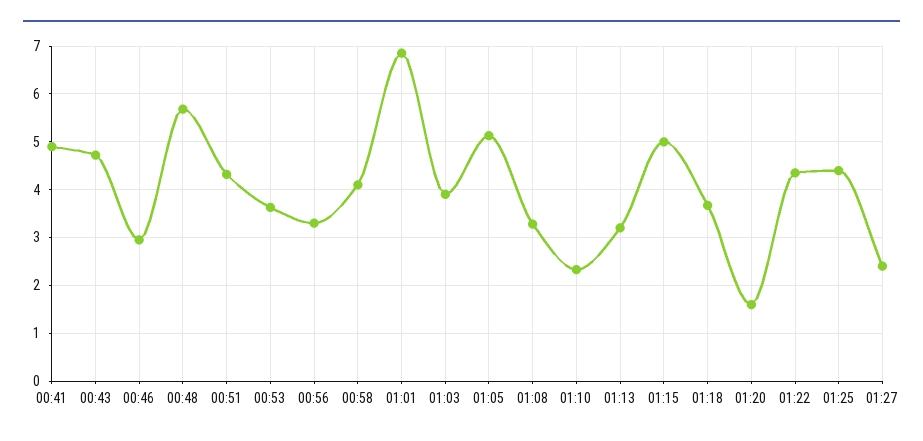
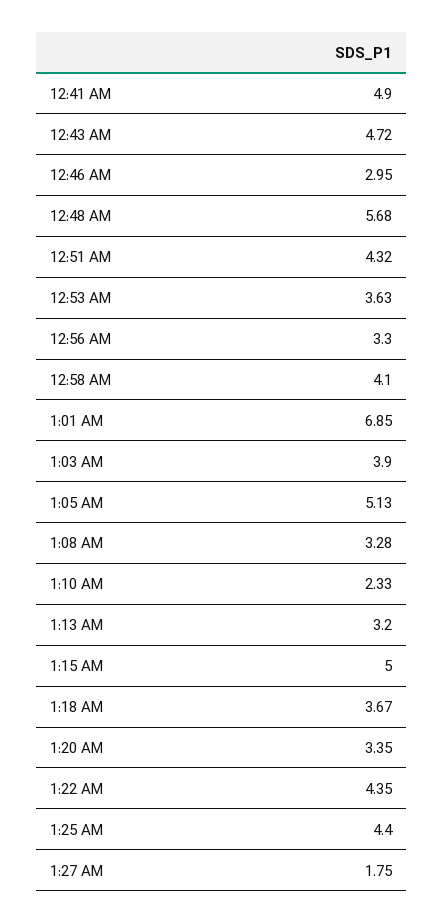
  {
    "00:41": 4.9,
    "00:43": 4.72,
    "00:46": 2.95,
    "00:48": 5.68,
    "00:51": 4.32,
    "00:53": 3.63,
    "00:56": 3.3,
    "00:58": 4.1,
    "01:01": 6.85,
    "01:03": 3.9,
    "01:05": 5.13,
    "01:08": 3.28,
    "01:10": 2.33,
    "01:13": 3.2,
    "01:15": 5,
    "01:18": 3.67,
-   "01:20": 1.6,
+   "01:20": 3.35,
    "01:22": 4.35,
    "01:25": 4.4,
-   "01:27": 2.4
+   "01:27": 1.75
  }

